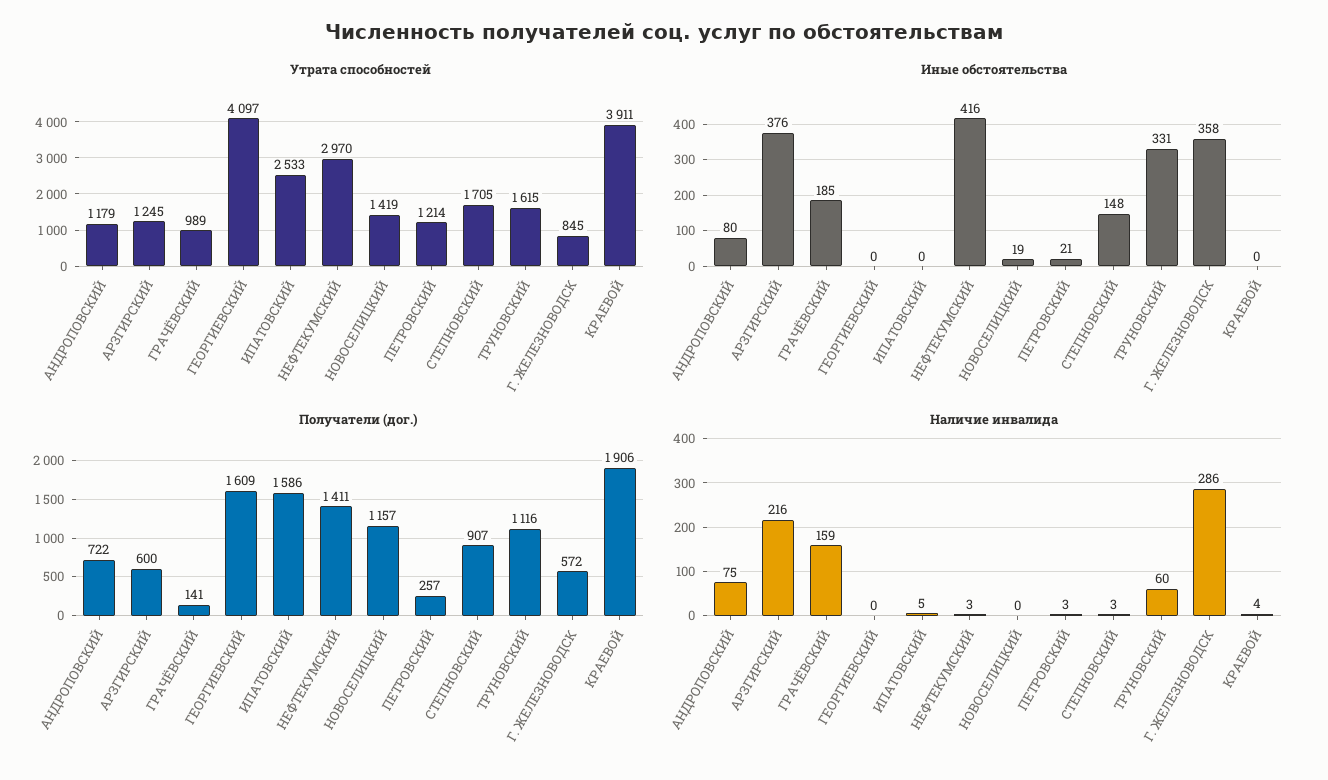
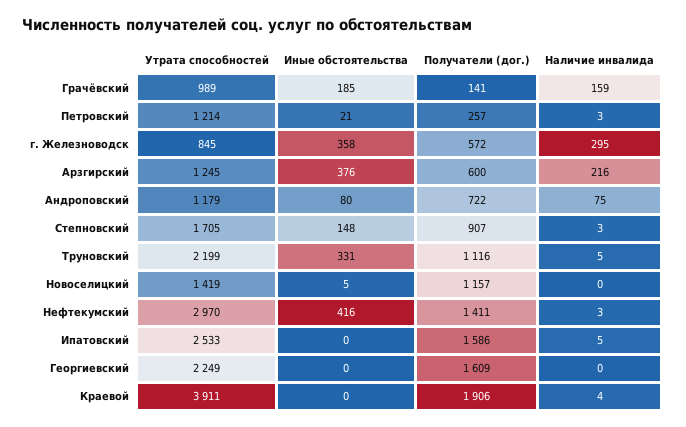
  {
    "Утрата способностей": {
      "АНДРОПОВСКИЙ": 1179,
      "АРЗГИРСКИЙ": 1245,
      "ГРАЧЁВСКИЙ": 989,
-     "ГЕОРГИЕВСКИЙ": 4097,
+     "ГЕОРГИЕВСКИЙ": 2249,
      "ИПАТОВСКИЙ": 2533,
      "НЕФТЕКУМСКИЙ": 2970,
      "НОВОСЕЛИЦКИЙ": 1419,
      "ПЕТРОВСКИЙ": 1214,
      "СТЕПНОВСКИЙ": 1705,
-     "ТРУНОВСКИЙ": 1615,
+     "ТРУНОВСКИЙ": 2199,
      "Г. ЖЕЛЕЗНОВОДСК": 845,
      "КРАЕВОЙ": 3911
    },
    "Иные обстоятельства": {
      "АНДРОПОВСКИЙ": 80,
      "АРЗГИРСКИЙ": 376,
      "ГРАЧЁВСКИЙ": 185,
      "ГЕОРГИЕВСКИЙ": 0,
      "ИПАТОВСКИЙ": 0,
      "НЕФТЕКУМСКИЙ": 416,
-     "НОВОСЕЛИЦКИЙ": 19,
+     "НОВОСЕЛИЦКИЙ": 5,
      "ПЕТРОВСКИЙ": 21,
      "СТЕПНОВСКИЙ": 148,
      "ТРУНОВСКИЙ": 331,
      "Г. ЖЕЛЕЗНОВОДСК": 358,
      "КРАЕВОЙ": 0
    },
    "Получатели (дог.)": {
      "АНДРОПОВСКИЙ": 722,
      "АРЗГИРСКИЙ": 600,
      "ГРАЧЁВСКИЙ": 141,
      "ГЕОРГИЕВСКИЙ": 1609,
      "ИПАТОВСКИЙ": 1586,
      "НЕФТЕКУМСКИЙ": 1411,
      "НОВОСЕЛИЦКИЙ": 1157,
      "ПЕТРОВСКИЙ": 257,
      "СТЕПНОВСКИЙ": 907,
      "ТРУНОВСКИЙ": 1116,
      "Г. ЖЕЛЕЗНОВОДСК": 572,
      "КРАЕВОЙ": 1906
    },
    "Наличие инвалида": {
      "АНДРОПОВСКИЙ": 75,
      "АРЗГИРСКИЙ": 216,
      "ГРАЧЁВСКИЙ": 159,
      "ГЕОРГИЕВСКИЙ": 0,
      "ИПАТОВСКИЙ": 5,
      "НЕФТЕКУМСКИЙ": 3,
      "НОВОСЕЛИЦКИЙ": 0,
      "ПЕТРОВСКИЙ": 3,
      "СТЕПНОВСКИЙ": 3,
-     "ТРУНОВСКИЙ": 60,
+     "ТРУНОВСКИЙ": 5,
-     "Г. ЖЕЛЕЗНОВОДСК": 286,
+     "Г. ЖЕЛЕЗНОВОДСК": 295,
      "КРАЕВОЙ": 4
    }
  }

